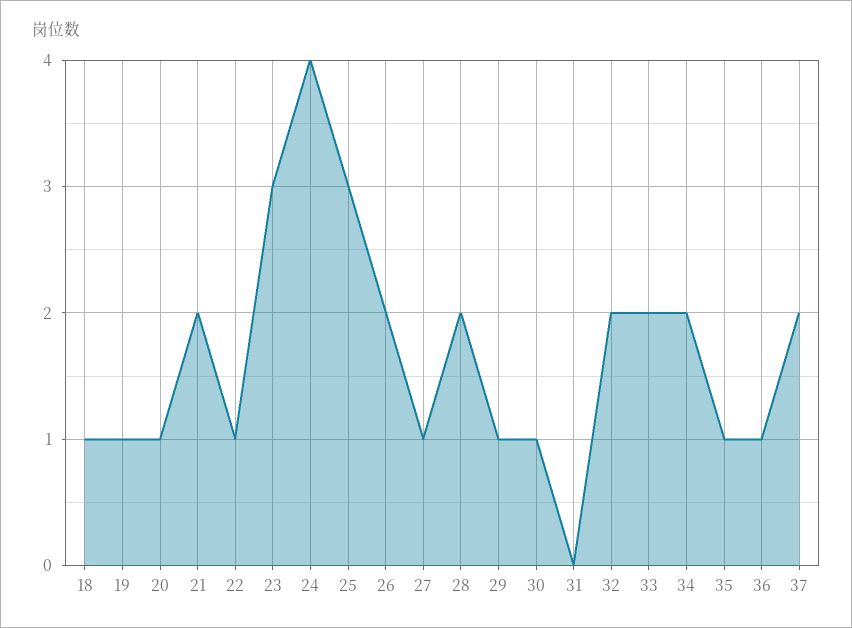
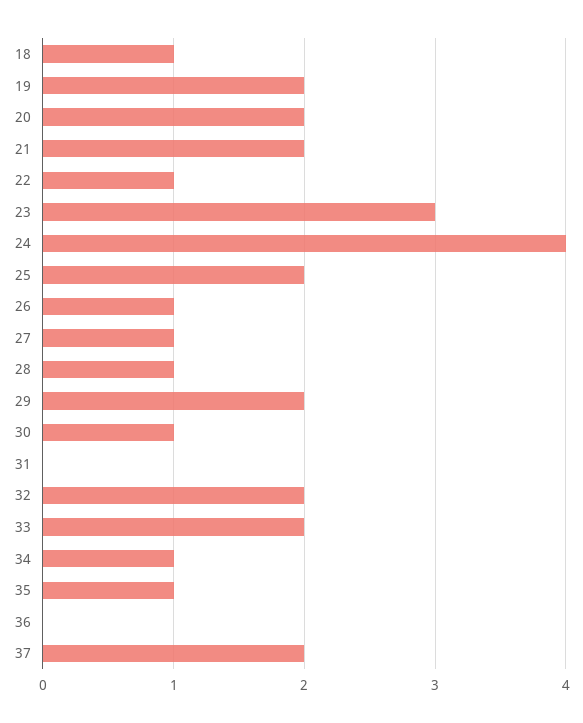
  {
    "18": 1,
-   "19": 1,
+   "19": 2,
-   "20": 1,
+   "20": 2,
    "21": 2,
    "22": 1,
    "23": 3,
    "24": 4,
-   "25": 3,
+   "25": 2,
-   "26": 2,
+   "26": 1,
    "27": 1,
-   "28": 2,
+   "28": 1,
-   "29": 1,
+   "29": 2,
    "30": 1,
    "31": 0,
    "32": 2,
    "33": 2,
-   "34": 2,
+   "34": 1,
    "35": 1,
-   "36": 1,
+   "36": 0,
    "37": 2
  }

